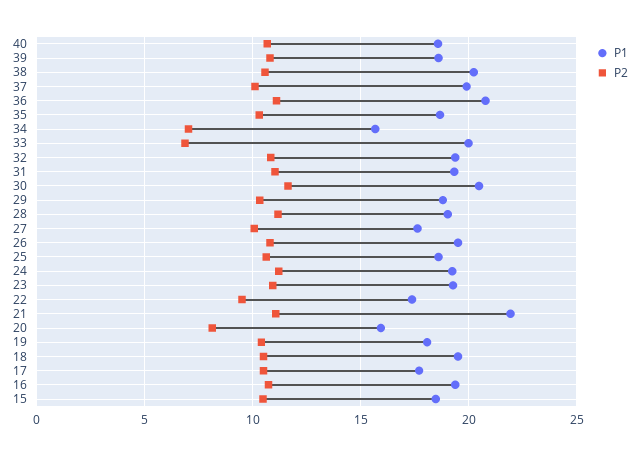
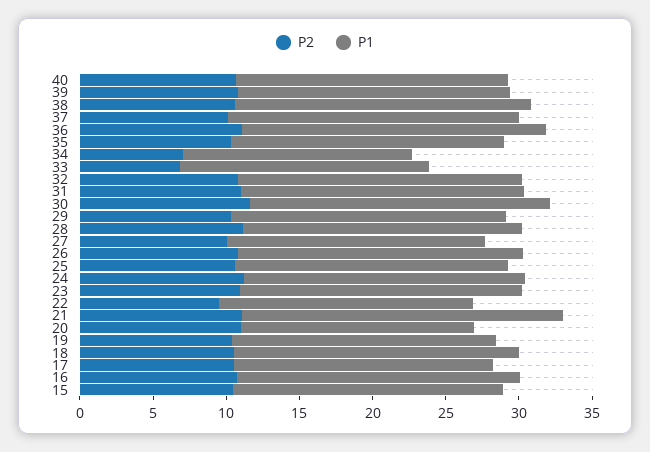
  {
    "P1": {
      "40": 18.5,
      "39": 18.5,
      "38": 20,
      "37": 20,
      "36": 21,
      "35": 18.5,
      "34": 15.5,
-     "33": 20,
+     "33": 17,
      "32": 19.5,
      "31": 19.5,
      "30": 20.5,
      "29": 19,
      "28": 19,
      "27": 17.5,
      "26": 19.5,
      "25": 18.5,
      "24": 19,
      "23": 19.5,
      "22": 17.5,
      "21": 22,
      "20": 16,
      "19": 18,
      "18": 19.5,
      "17": 17.5,
      "16": 19.5,
      "15": 18.5
    },
    "P2": {
      "40": 10.5,
      "39": 11,
      "38": 10.5,
      "37": 10,
      "36": 11,
      "35": 10.5,
      "34": 7,
      "33": 7,
      "32": 11,
      "31": 11,
      "30": 11.5,
      "29": 10.5,
      "28": 11,
      "27": 10,
      "26": 11,
      "25": 10.5,
      "24": 11,
      "23": 11,
      "22": 9.5,
      "21": 11,
-     "20": 8,
+     "20": 11,
      "19": 10.5,
      "18": 10.5,
      "17": 10.5,
      "16": 10.5,
      "15": 10.5
    }
  }

